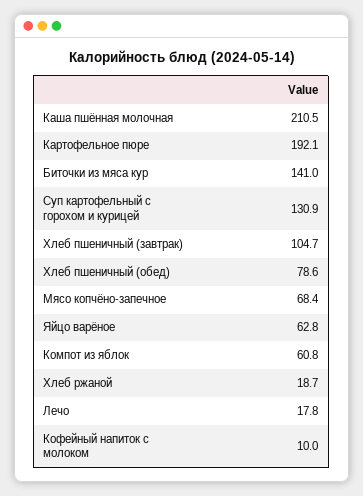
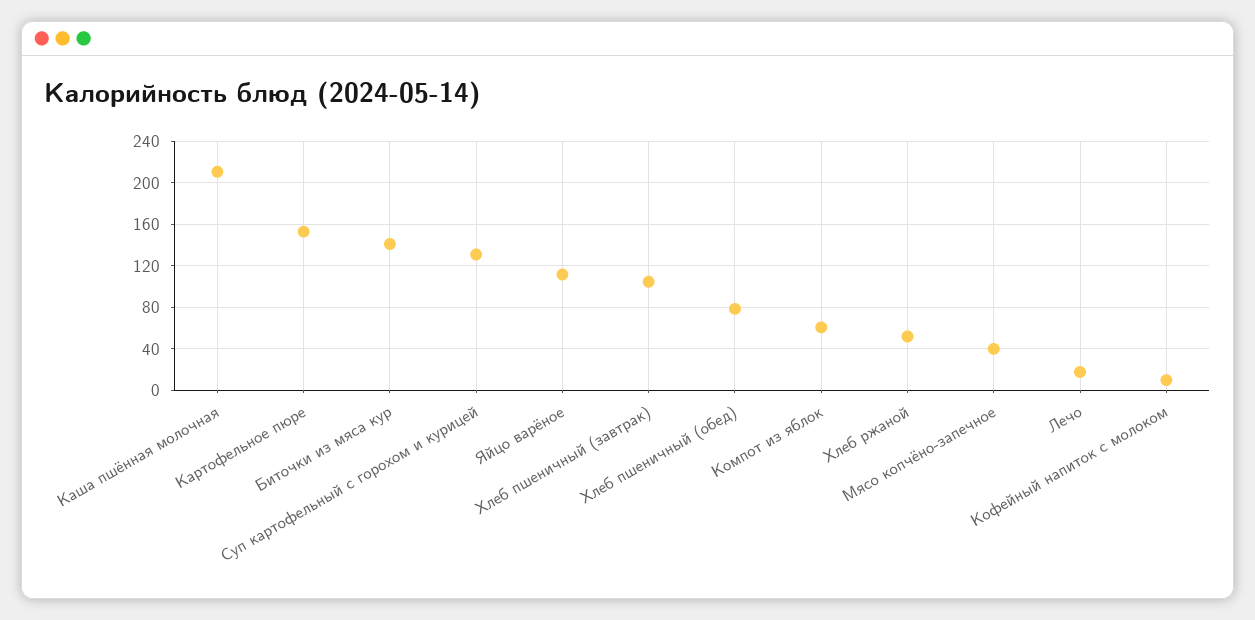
  {
    "Каша пшённая молочная": 210.5,
-   "Картофельное пюре": 192.1,
+   "Картофельное пюре": 150,
    "Биточки из мяса кур": 141,
    "Суп картофельный с горохом и курицей": 130.9,
    "Хлеб пшеничный (завтрак)": 104.7,
    "Хлеб пшеничный (обед)": 78.6,
-   "Мясо копчёно-запечное": 68.4,
+   "Мясо копчёно-запечное": 40,
-   "Яйцо варёное": 62.8,
+   "Яйцо варёное": 110,
    "Компот из яблок": 60.8,
-   "Хлеб ржаной": 18.7,
+   "Хлеб ржаной": 50,
    "Лечо": 17.8,
    "Кофейный напиток с молоком": 10
  }

